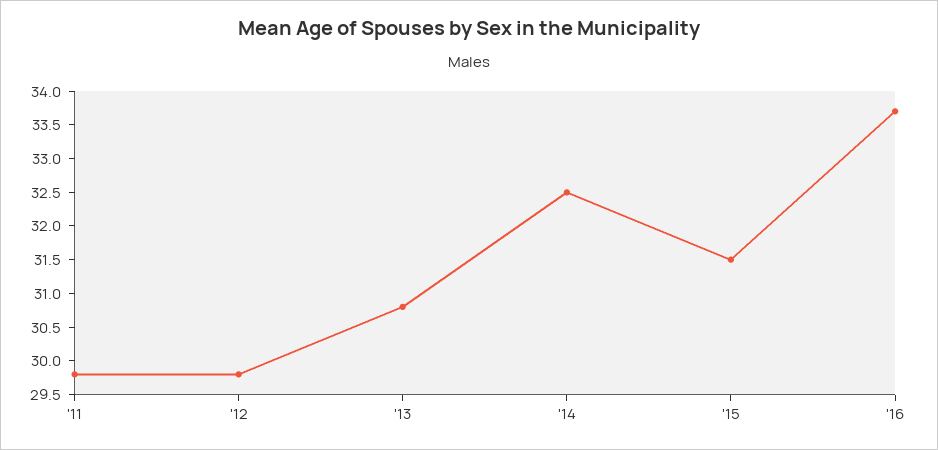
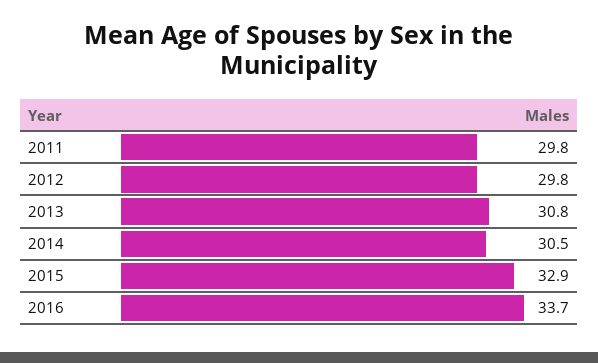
  {
    "'11": 29.8,
    "'12": 29.8,
    "'13": 30.8,
-   "'14": 32.5,
+   "'14": 30.5,
-   "'15": 31.5,
+   "'15": 32.9,
    "'16": 33.7
  }

